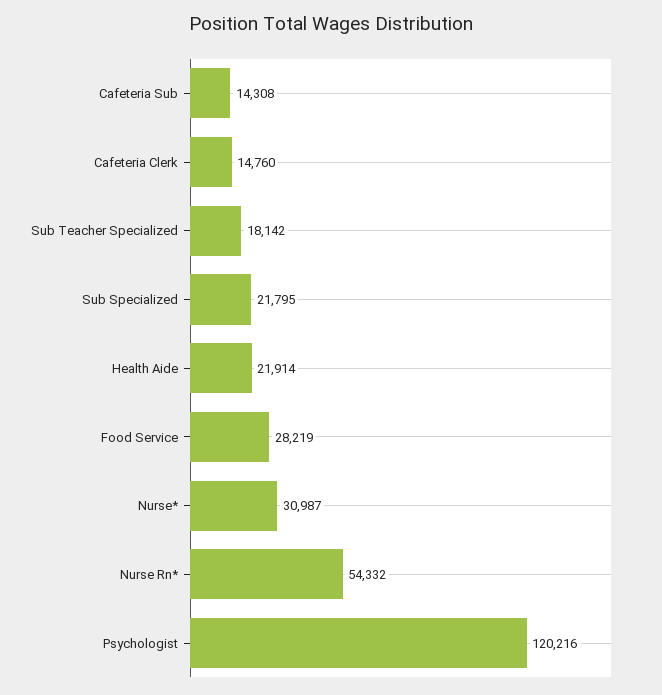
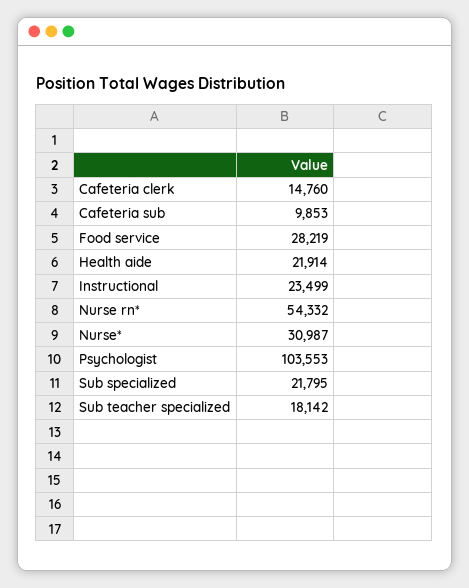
  {
-   "Cafeteria Sub": 14308,
+   "Cafeteria Sub": 9853,
    "Cafeteria Clerk": 14760,
    "Sub Teacher Specialized": 18142,
    "Sub Specialized": 21795,
    "Health Aide": 21914,
    "Food Service": 28219,
    "Nurse*": 30987,
    "Nurse Rn*": 54332,
-   "Psychologist": 120216
+   "Psychologist": 103553,
+   "Instructional": 23499
  }

